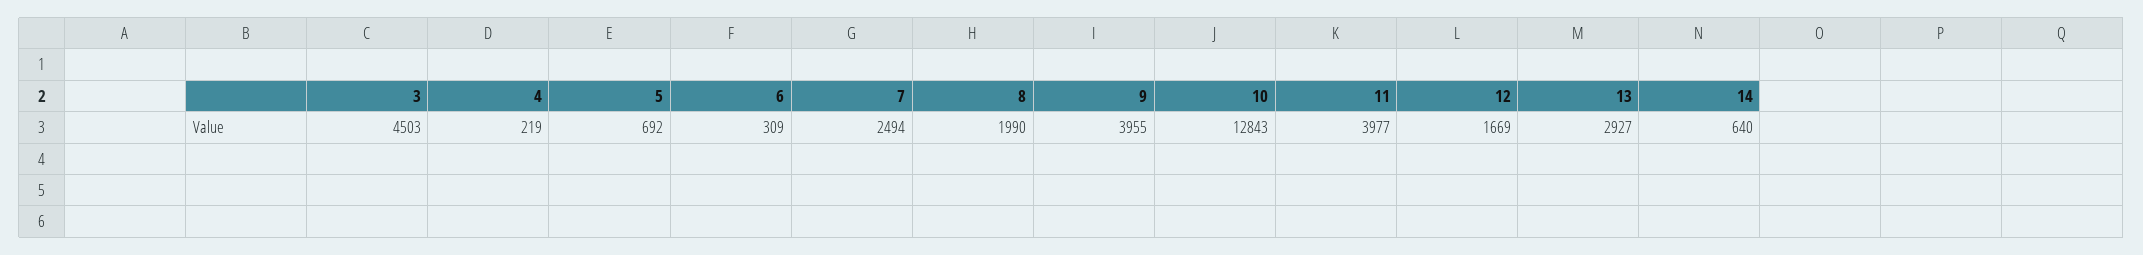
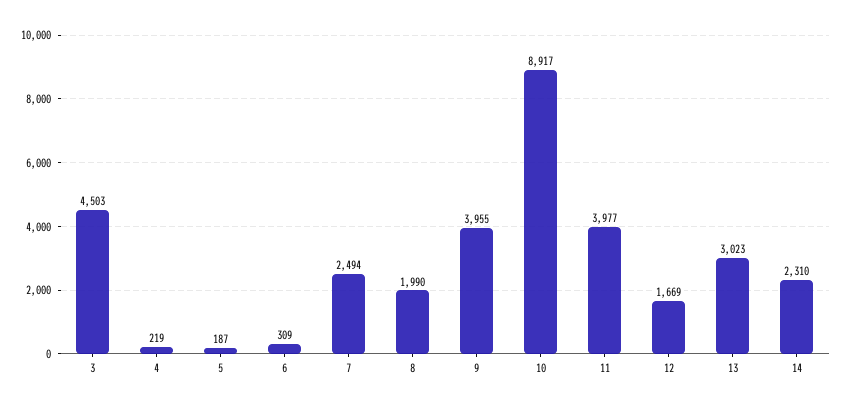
  {
    "3": 4503,
    "4": 219,
-   "5": 692,
+   "5": 187,
    "6": 309,
    "7": 2494,
    "8": 1990,
    "9": 3955,
-   "10": 12843,
+   "10": 8917,
    "11": 3977,
    "12": 1669,
-   "13": 2927,
+   "13": 3023,
-   "14": 640
+   "14": 2310
  }

